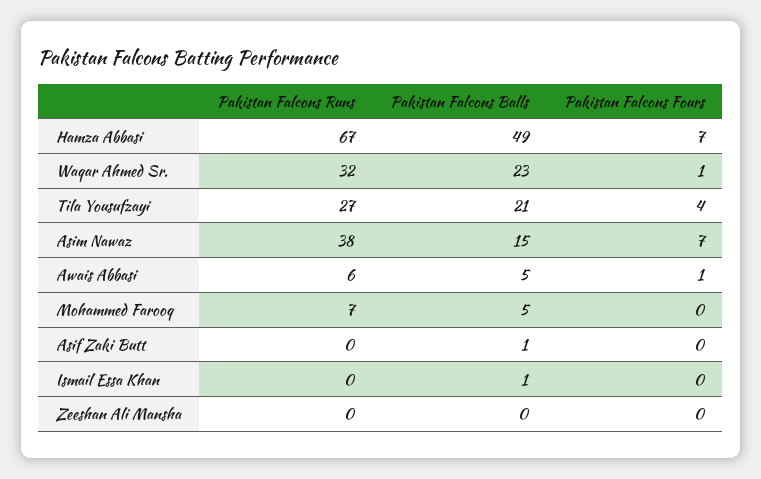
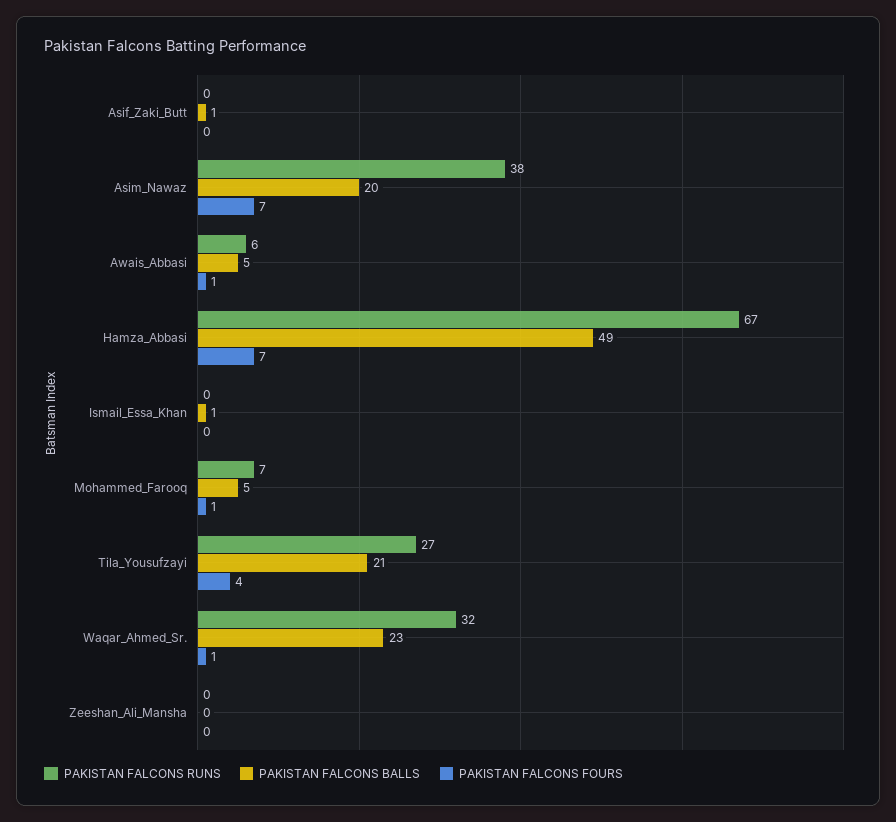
  {
    "Pakistan Falcons Runs": {
      "Hamza Abbasi": 67,
      "Waqar Ahmed Sr.": 32,
      "Tila Yousufzayi": 27,
      "Asim Nawaz": 38,
      "Awais Abbasi": 6,
      "Mohammed Farooq": 7,
      "Asif Zaki Butt": 0,
      "Ismail Essa Khan": 0,
      "Zeeshan Ali Mansha": 0
    },
    "Pakistan Falcons Balls": {
      "Hamza Abbasi": 49,
      "Waqar Ahmed Sr.": 23,
      "Tila Yousufzayi": 21,
-     "Asim Nawaz": 15,
+     "Asim Nawaz": 20,
      "Awais Abbasi": 5,
      "Mohammed Farooq": 5,
      "Asif Zaki Butt": 1,
      "Ismail Essa Khan": 1,
      "Zeeshan Ali Mansha": 0
    },
    "Pakistan Falcons Fours": {
      "Hamza Abbasi": 7,
      "Waqar Ahmed Sr.": 1,
      "Tila Yousufzayi": 4,
      "Asim Nawaz": 7,
      "Awais Abbasi": 1,
-     "Mohammed Farooq": 0,
+     "Mohammed Farooq": 1,
      "Asif Zaki Butt": 0,
      "Ismail Essa Khan": 0,
      "Zeeshan Ali Mansha": 0
    }
  }

